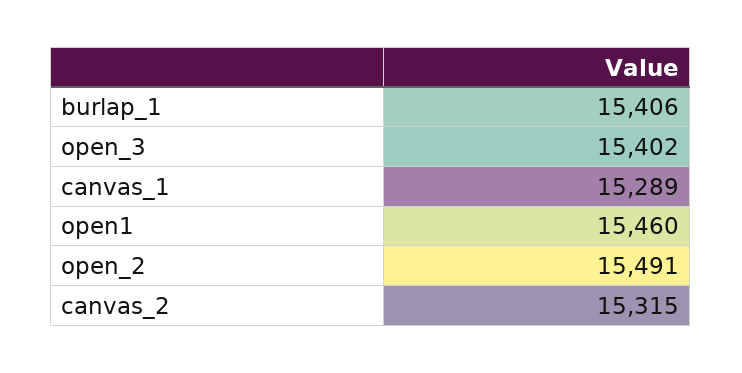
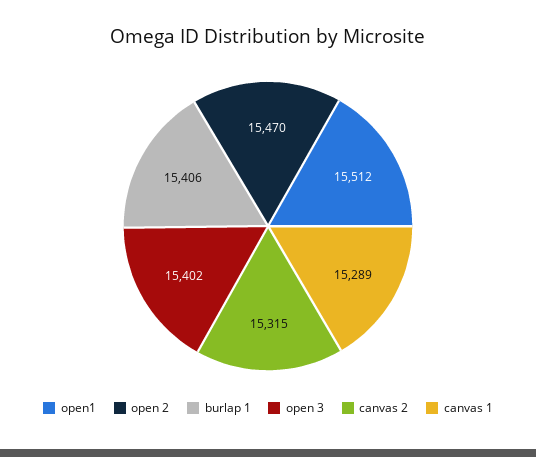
  {
    "burlap_1": 15406,
    "open_3": 15402,
    "canvas_1": 15289,
-   "open1": 15460,
+   "open1": 15512,
-   "open_2": 15491,
+   "open_2": 15470,
    "canvas_2": 15315
  }

